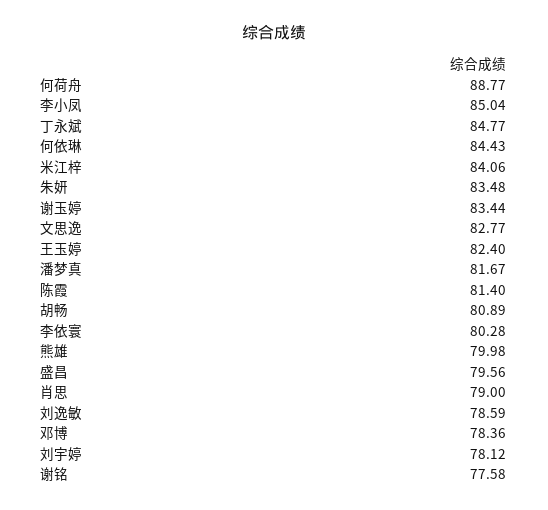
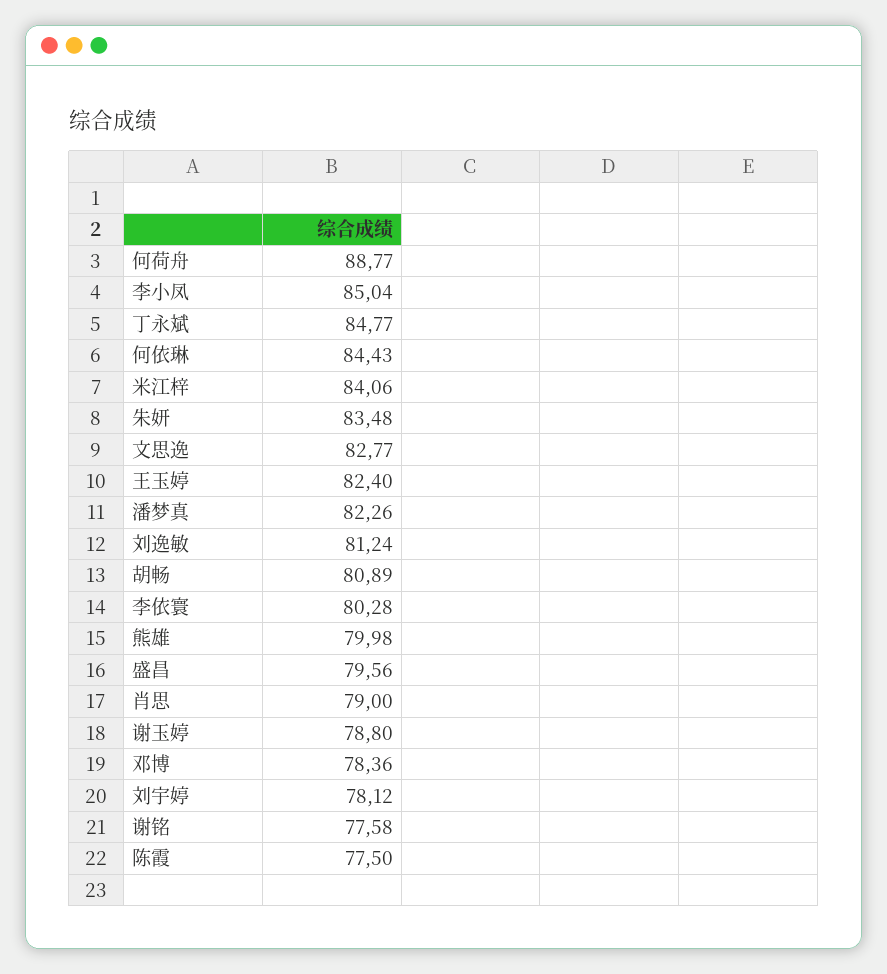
  {
    "何荷舟": 88.77,
    "李小凤": 85.04,
    "丁永斌": 84.77,
    "何依琳": 84.43,
    "米江梓": 84.06,
    "朱妍": 83.48,
-   "谢玉婷": 83.44,
+   "谢玉婷": 78.8,
    "文思逸": 82.77,
    "王玉婷": 82.4,
-   "潘梦真": 81.67,
+   "潘梦真": 82.26,
-   "陈霞": 81.4,
+   "陈霞": 77.5,
    "胡畅": 80.89,
    "李依寰": 80.28,
    "熊雄": 79.98,
    "盛昌": 79.56,
    "肖思": 79,
-   "刘逸敏": 78.59,
+   "刘逸敏": 81.24,
    "邓博": 78.36,
    "刘宇婷": 78.12,
    "谢铭": 77.58
  }

